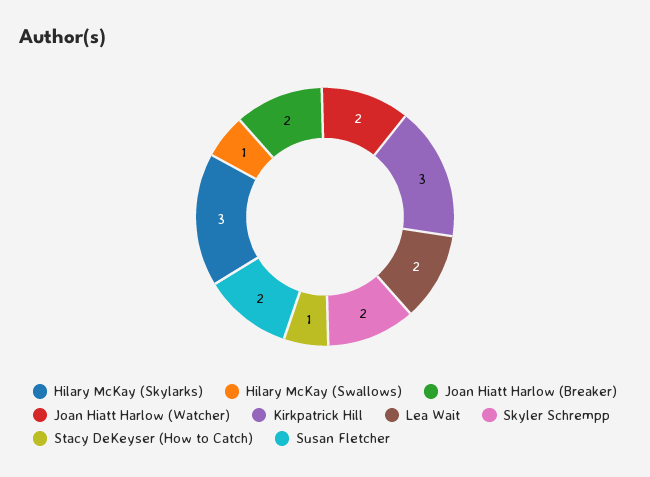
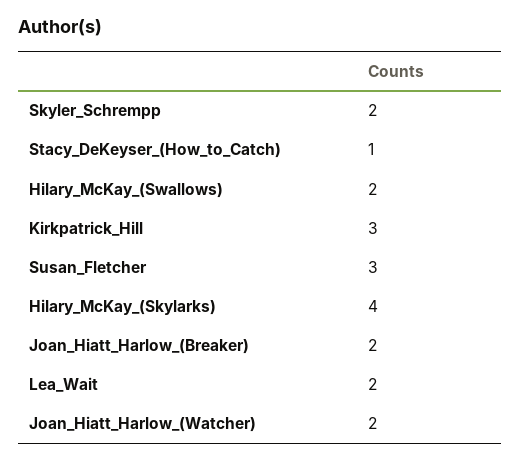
  {
-   "Hilary McKay (Skylarks)": 3,
+   "Hilary McKay (Skylarks)": 4,
-   "Hilary McKay (Swallows)": 1,
+   "Hilary McKay (Swallows)": 2,
    "Joan Hiatt Harlow (Breaker)": 2,
    "Joan Hiatt Harlow (Watcher)": 2,
    "Kirkpatrick Hill": 3,
    "Lea Wait": 2,
    "Skyler Schrempp": 2,
    "Stacy DeKeyser (How to Catch)": 1,
-   "Susan Fletcher": 2
+   "Susan Fletcher": 3
  }

